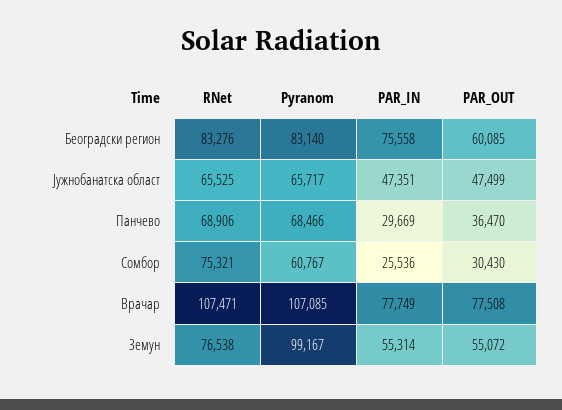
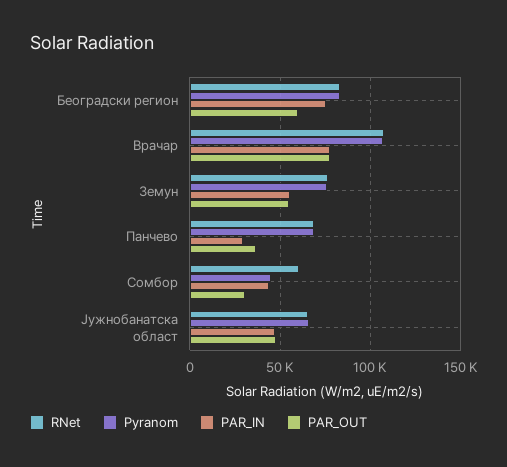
  {
    "RNet": {
      "Београдски регион": 83276,
      "Јужнобанатска област": 65525,
      "Панчево": 68906,
-     "Сомбор": 75321,
+     "Сомбор": 60000,
      "Врачар": 107471,
      "Земун": 76538
    },
    "Pyranom": {
      "Београдски регион": 83140,
      "Јужнобанатска област": 65717,
      "Панчево": 68466,
-     "Сомбор": 60767,
+     "Сомбор": 45000,
      "Врачар": 107085,
-     "Земун": 99167
+     "Земун": 75000
    },
    "PAR_IN": {
      "Београдски регион": 75558,
      "Јужнобанатска област": 47351,
      "Панчево": 29669,
-     "Сомбор": 25536,
+     "Сомбор": 45000,
      "Врачар": 77749,
      "Земун": 55314
    },
    "PAR_OUT": {
      "Београдски регион": 60085,
      "Јужнобанатска област": 47499,
      "Панчево": 36470,
      "Сомбор": 30430,
      "Врачар": 77508,
      "Земун": 55072
    }
  }

